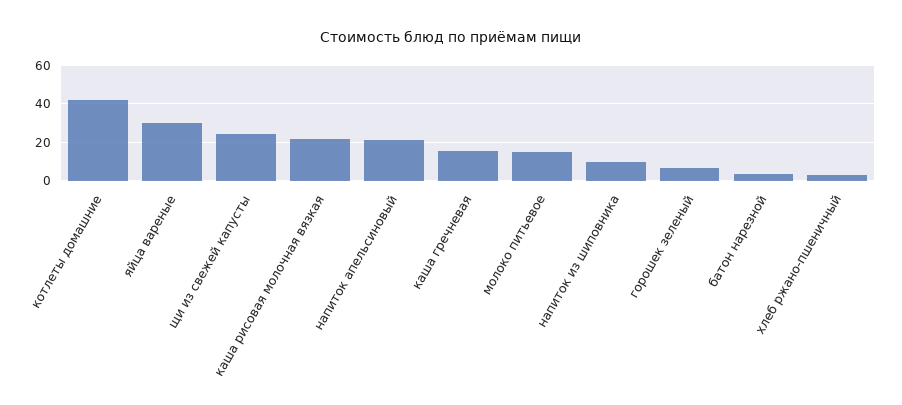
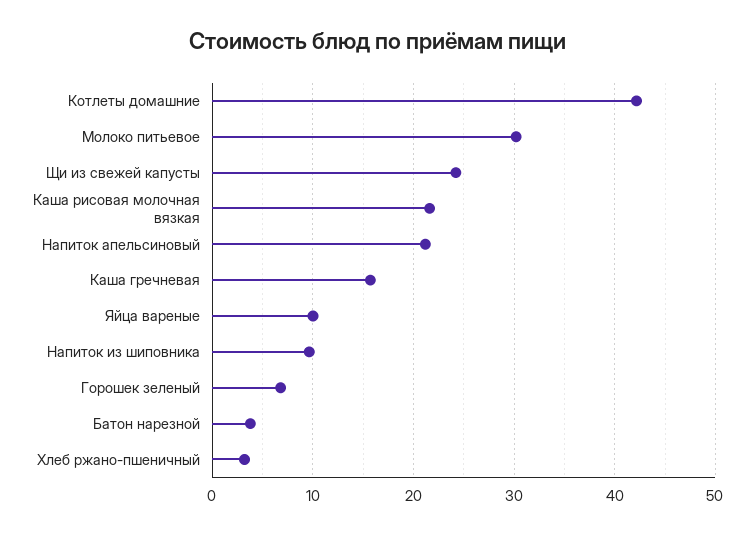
  {
    "котлеты домашние": 42,
-   "яйца вареные": 30,
+   "яйца вареные": 10,
    "щи из свежей капусты": 24,
    "каша рисовая молочная вязкая": 22,
    "напиток апельсиновый": 21,
    "каша гречневая": 16,
-   "молоко питьевое": 15,
+   "молоко питьевое": 30,
    "напиток из шиповника": 10,
    "горошек зеленый": 7,
    "батон нарезной": 4,
    "хлеб ржано-пшеничный": 3
  }

